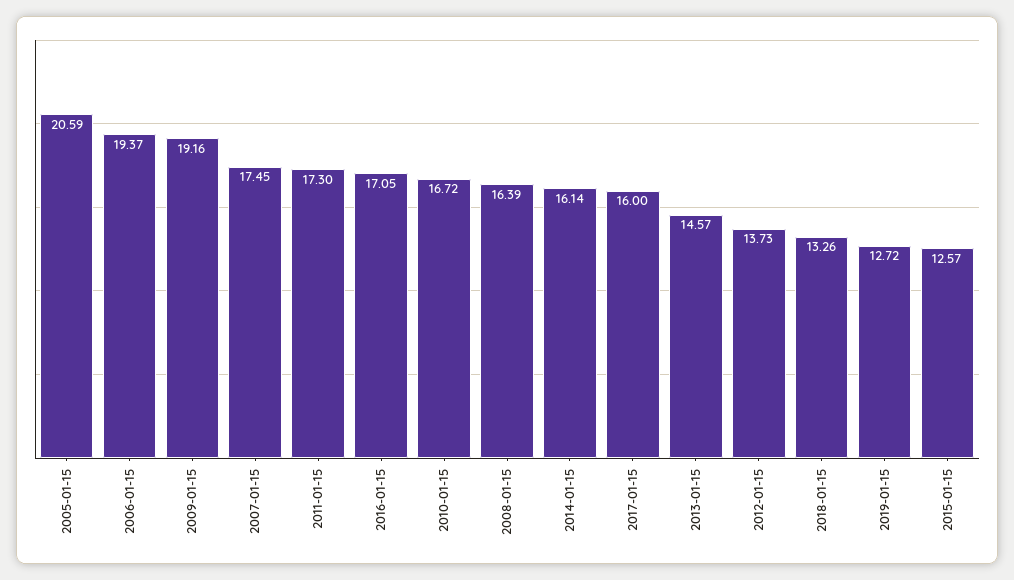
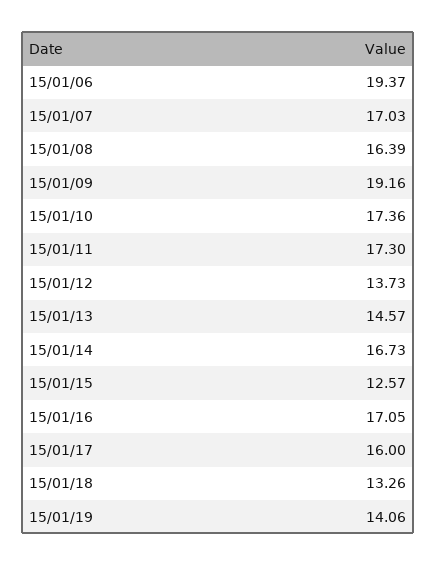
  {
-   "2005-01-15": 20.59,
    "2006-01-15": 19.37,
    "2009-01-15": 19.16,
-   "2007-01-15": 17.45,
+   "2007-01-15": 17.03,
    "2011-01-15": 17.3,
    "2016-01-15": 17.05,
-   "2010-01-15": 16.72,
+   "2010-01-15": 17.36,
    "2008-01-15": 16.39,
-   "2014-01-15": 16.14,
+   "2014-01-15": 16.73,
    "2017-01-15": 16,
    "2013-01-15": 14.57,
    "2012-01-15": 13.73,
    "2018-01-15": 13.26,
-   "2019-01-15": 12.72,
+   "2019-01-15": 14.06,
    "2015-01-15": 12.57
  }

